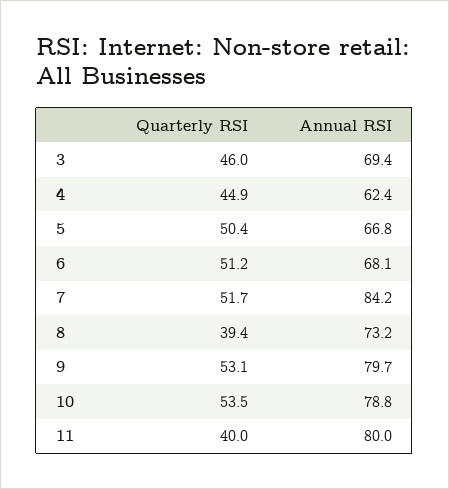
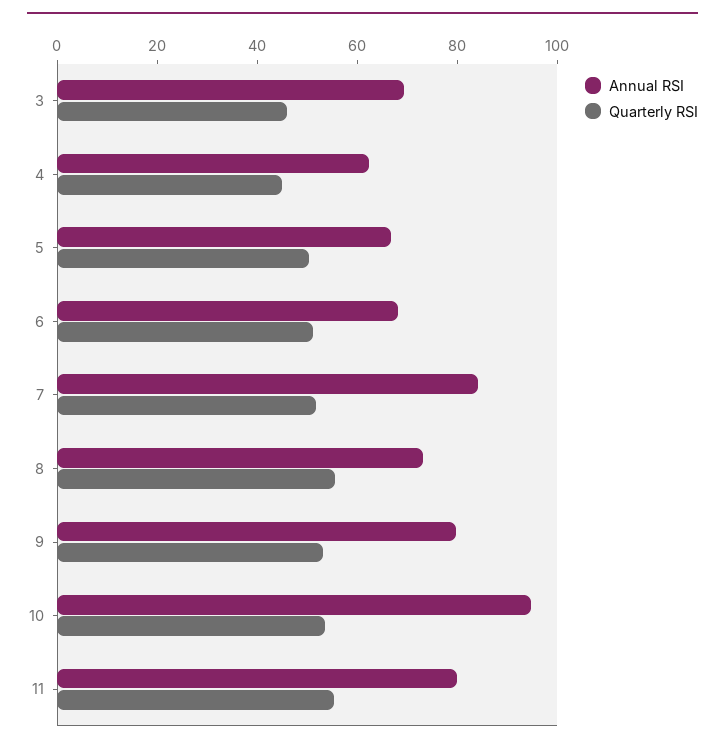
  {
    "Quarterly RSI": {
      "3": 46,
      "4": 44.9,
      "5": 50.4,
      "6": 51.2,
      "7": 51.7,
-     "8": 39.4,
+     "8": 55,
      "9": 53.1,
      "10": 53.5,
-     "11": 40
+     "11": 55
    },
    "Annual RSI": {
      "3": 69.4,
      "4": 62.4,
      "5": 66.8,
      "6": 68.1,
      "7": 84.2,
      "8": 73.2,
      "9": 79.7,
-     "10": 78.8,
+     "10": 95,
      "11": 80
    }
  }

